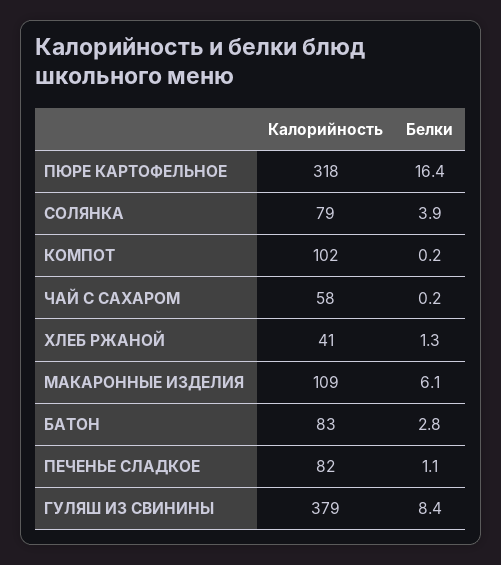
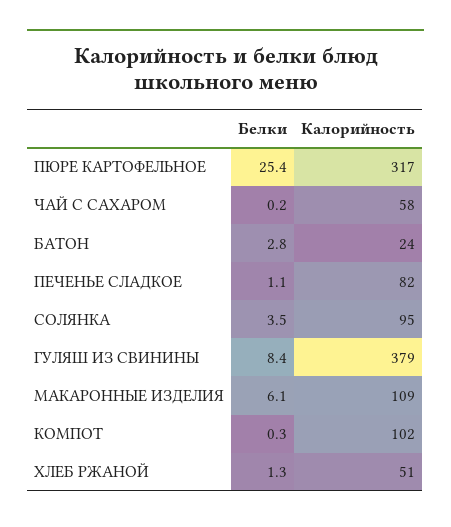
  {
    "Калорийность": {
-     "ПЮРЕ КАРТОФЕЛЬНОЕ": 318,
+     "ПЮРЕ КАРТОФЕЛЬНОЕ": 317,
-     "СОЛЯНКА": 79,
+     "СОЛЯНКА": 95,
      "КОМПОТ": 102,
      "ЧАЙ С САХАРОМ": 58,
-     "ХЛЕБ РЖАНОЙ": 41,
+     "ХЛЕБ РЖАНОЙ": 51,
      "МАКАРОННЫЕ ИЗДЕЛИЯ": 109,
-     "БАТОН": 83,
+     "БАТОН": 24,
      "ПЕЧЕНЬЕ СЛАДКОЕ": 82,
      "ГУЛЯШ ИЗ СВИНИНЫ": 379
    },
    "Белки": {
-     "ПЮРЕ КАРТОФЕЛЬНОЕ": 16.4,
+     "ПЮРЕ КАРТОФЕЛЬНОЕ": 25.4,
-     "СОЛЯНКА": 3.9,
+     "СОЛЯНКА": 3.5,
-     "КОМПОТ": 0.2,
+     "КОМПОТ": 0.3,
      "ЧАЙ С САХАРОМ": 0.2,
      "ХЛЕБ РЖАНОЙ": 1.3,
      "МАКАРОННЫЕ ИЗДЕЛИЯ": 6.1,
      "БАТОН": 2.8,
      "ПЕЧЕНЬЕ СЛАДКОЕ": 1.1,
      "ГУЛЯШ ИЗ СВИНИНЫ": 8.4
    }
  }

